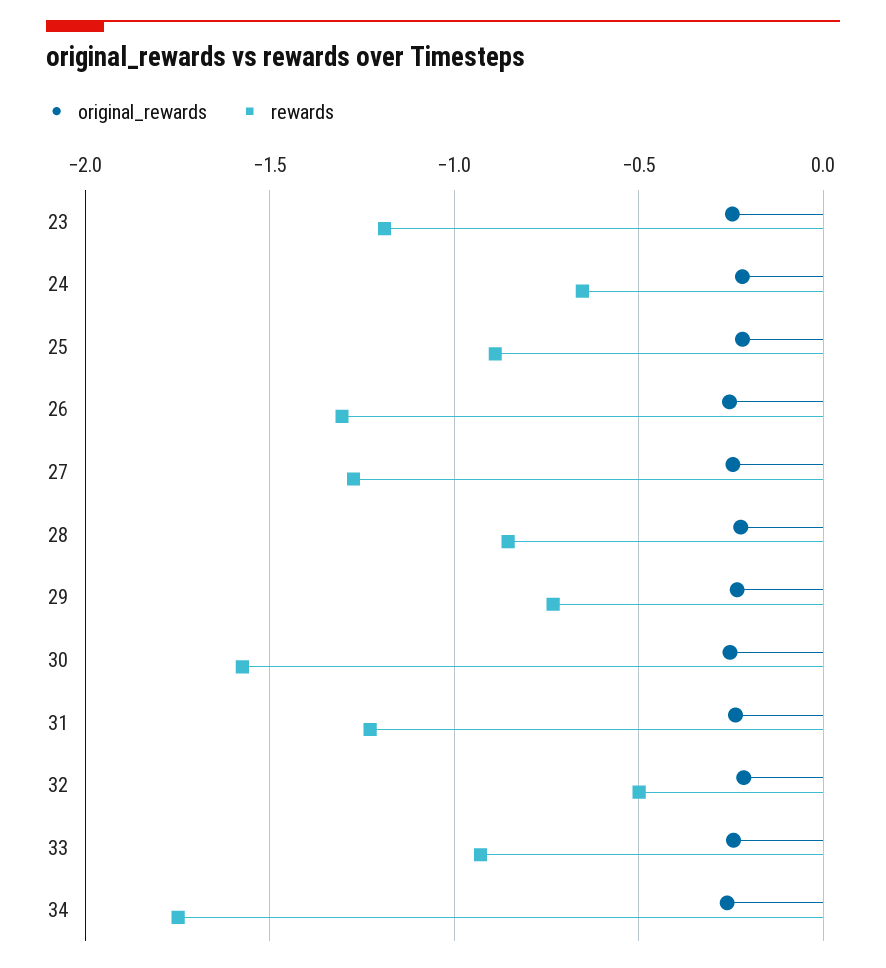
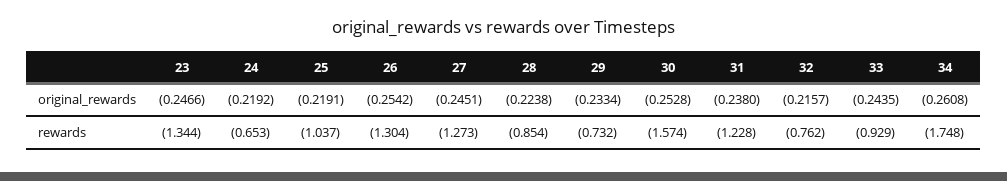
  {
    "original_rewards": {
      "23": -0.2466,
      "24": -0.2192,
      "25": -0.2191,
      "26": -0.2542,
      "27": -0.2451,
      "28": -0.2238,
      "29": -0.2334,
      "30": -0.2528,
      "31": -0.238,
      "32": -0.2157,
      "33": -0.2435,
      "34": -0.2608
    },
    "rewards": {
-     "23": -1.2,
+     "23": -1.344,
      "24": -0.653,
-     "25": -0.9,
+     "25": -1.037,
      "26": -1.304,
      "27": -1.273,
      "28": -0.854,
      "29": -0.732,
      "30": -1.574,
      "31": -1.228,
-     "32": -0.5,
+     "32": -0.762,
      "33": -0.929,
      "34": -1.748
    }
  }

